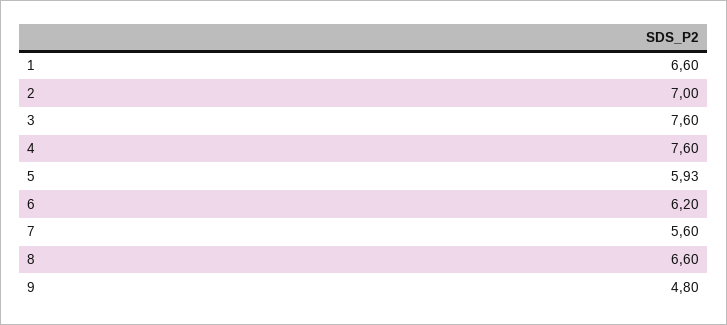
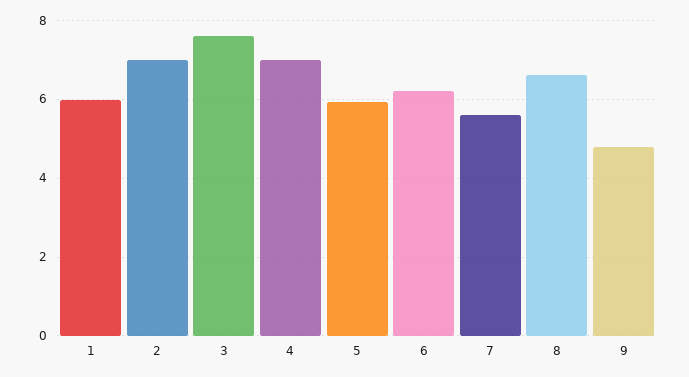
  {
-   "1": 6.6,
+   "1": 6,
    "2": 7,
    "3": 7.6,
-   "4": 7.6,
+   "4": 7,
    "5": 5.93,
    "6": 6.2,
    "7": 5.6,
    "8": 6.6,
    "9": 4.8
  }

